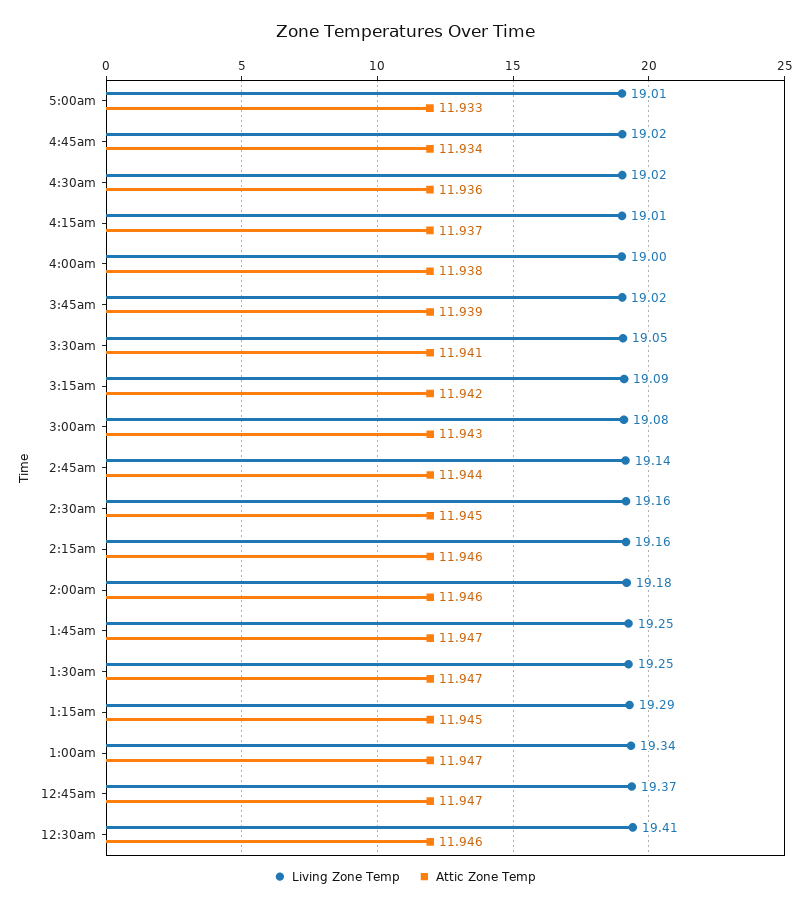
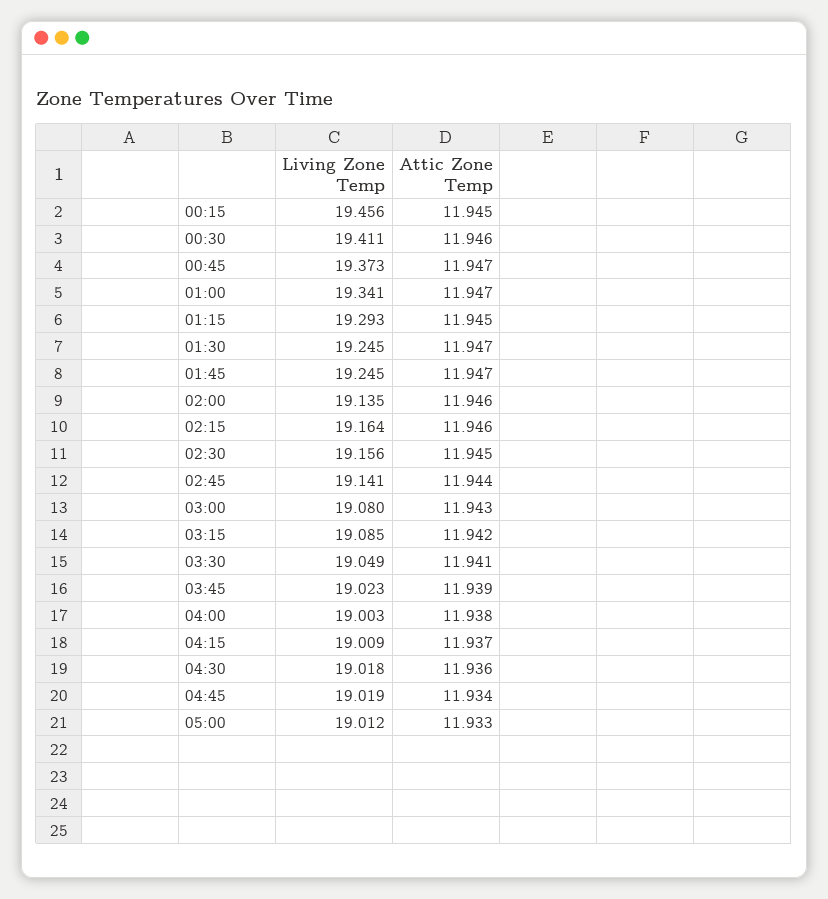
  {
    "Living Zone Temp": {
      "5:00am": 19.012,
      "4:45am": 19.019,
      "4:30am": 19.018,
      "4:15am": 19.009,
      "4:00am": 19.003,
      "3:45am": 19.023,
      "3:30am": 19.049,
      "3:15am": 19.085,
      "3:00am": 19.08,
      "2:45am": 19.141,
      "2:30am": 19.156,
      "2:15am": 19.164,
-     "2:00am": 19.18,
+     "2:00am": 19.135,
      "1:45am": 19.245,
      "1:30am": 19.245,
      "1:15am": 19.293,
      "1:00am": 19.341,
      "12:45am": 19.373,
-     "12:30am": 19.411
+     "12:30am": 19.411,
+     "00:15": 19.456
    },
    "Attic Zone Temp": {
      "5:00am": 11.933,
      "4:45am": 11.934,
      "4:30am": 11.936,
      "4:15am": 11.937,
      "4:00am": 11.938,
      "3:45am": 11.939,
      "3:30am": 11.941,
      "3:15am": 11.942,
      "3:00am": 11.943,
      "2:45am": 11.944,
      "2:30am": 11.945,
      "2:15am": 11.946,
      "2:00am": 11.946,
      "1:45am": 11.947,
      "1:30am": 11.947,
      "1:15am": 11.945,
      "1:00am": 11.947,
      "12:45am": 11.947,
-     "12:30am": 11.946
+     "12:30am": 11.946,
+     "00:15": 11.945
    }
  }

